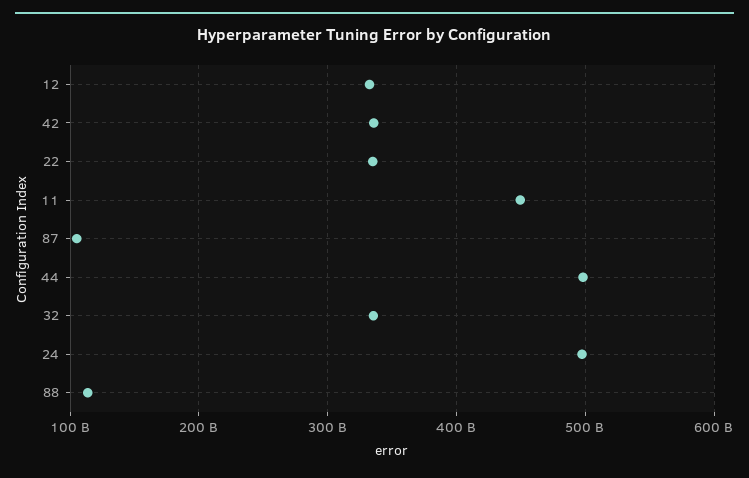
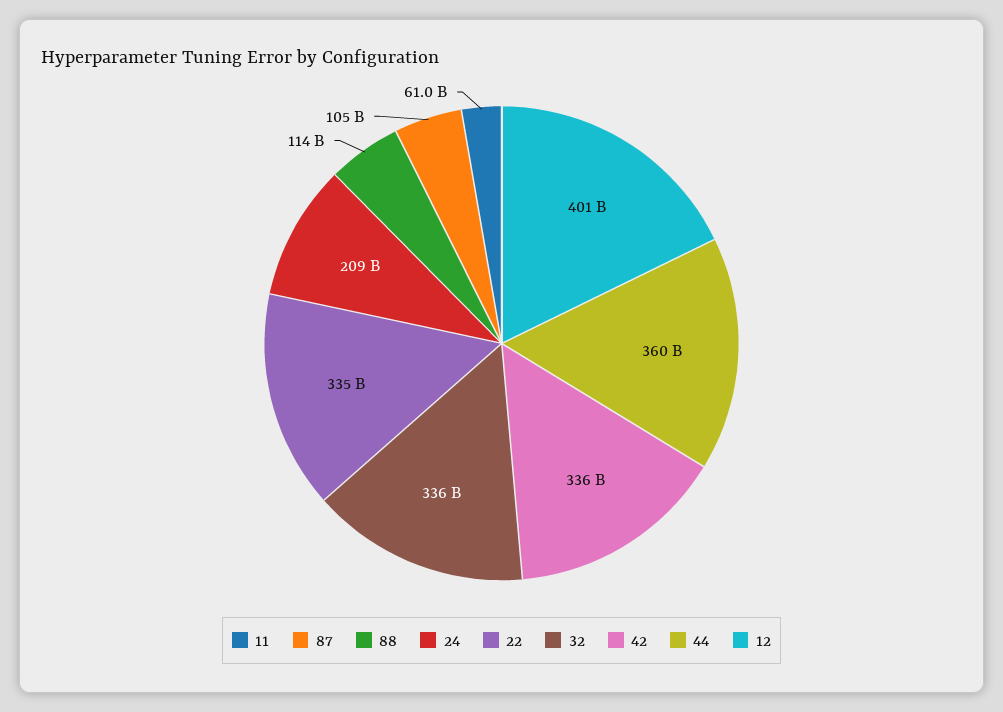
  {
-   "12": 330000000000,
+   "12": 401000000000,
    "42": 336000000000,
    "22": 335000000000,
-   "11": 450000000000,
+   "11": 61000000000,
    "87": 105000000000,
-   "44": 500000000000,
+   "44": 360000000000,
    "32": 336000000000,
-   "24": 500000000000,
+   "24": 209000000000,
    "88": 114000000000
  }

